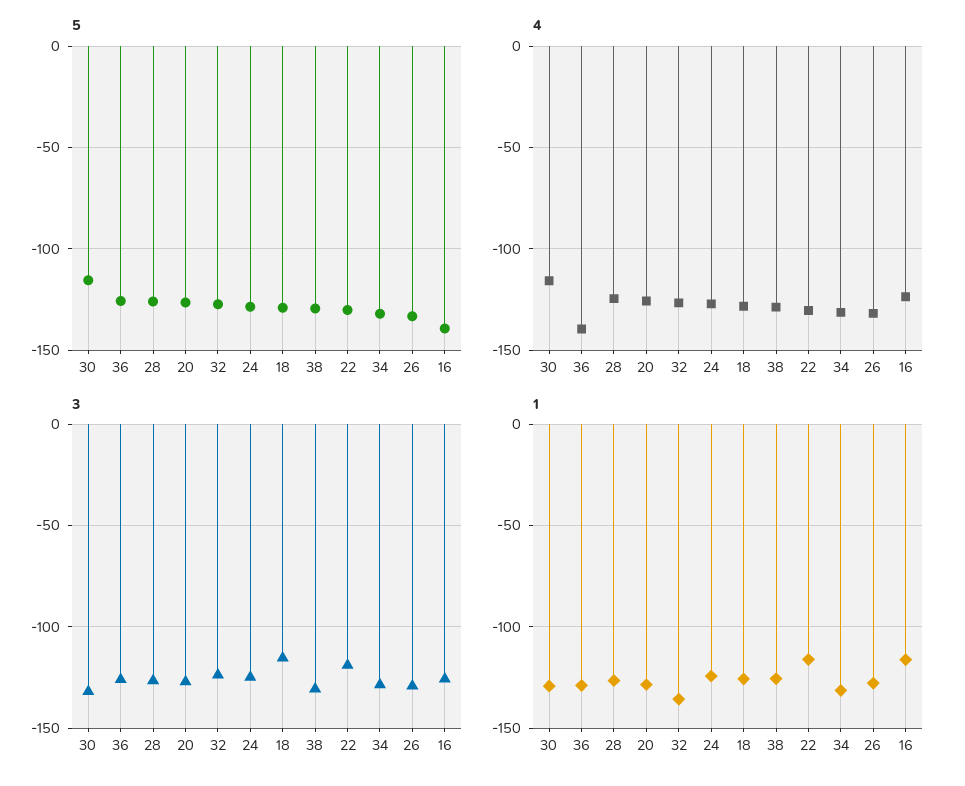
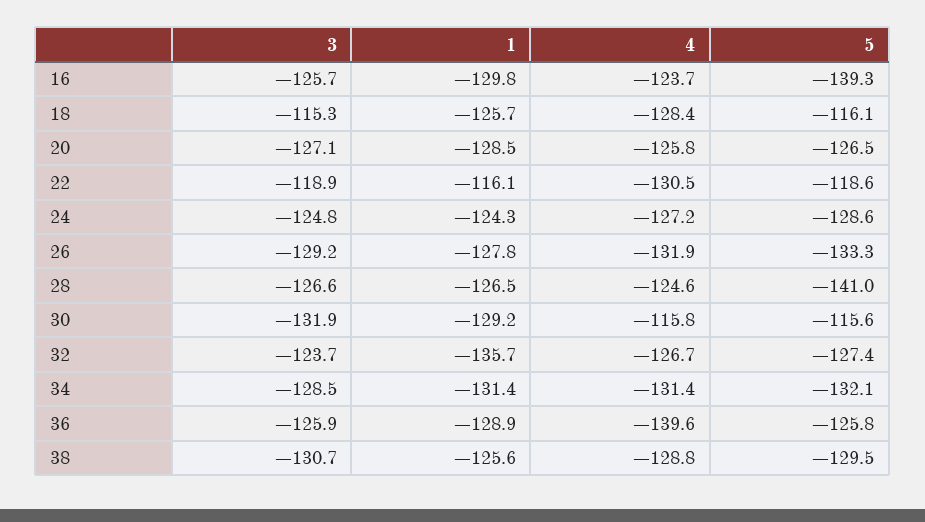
  {
    "5": {
      "30": -115.6,
      "36": -125.8,
-     "28": -125,
+     "28": -141,
      "20": -126.5,
      "32": -127.4,
      "24": -128.6,
-     "18": -130,
+     "18": -116.1,
      "38": -129.5,
-     "22": -130,
+     "22": -118.6,
      "34": -132.1,
      "26": -133.3,
      "16": -139.3
    },
    "4": {
      "30": -115.8,
      "36": -139.6,
      "28": -124.6,
      "20": -125.8,
      "32": -126.7,
      "24": -127.2,
      "18": -128.4,
      "38": -128.8,
      "22": -130.5,
      "34": -131.4,
      "26": -131.9,
      "16": -123.7
    },
    "3": {
      "30": -131.9,
      "36": -125.9,
      "28": -126.6,
      "20": -127.1,
      "32": -123.7,
      "24": -124.8,
      "18": -115.3,
      "38": -130.7,
      "22": -118.9,
      "34": -128.5,
      "26": -129.2,
      "16": -125.7
    },
    "1": {
      "30": -129.2,
      "36": -128.9,
      "28": -126.5,
      "20": -128.5,
      "32": -135.7,
      "24": -124.3,
      "18": -125.7,
      "38": -125.6,
      "22": -116.1,
      "34": -131.4,
      "26": -127.8,
-     "16": -115
+     "16": -129.8
    }
  }

